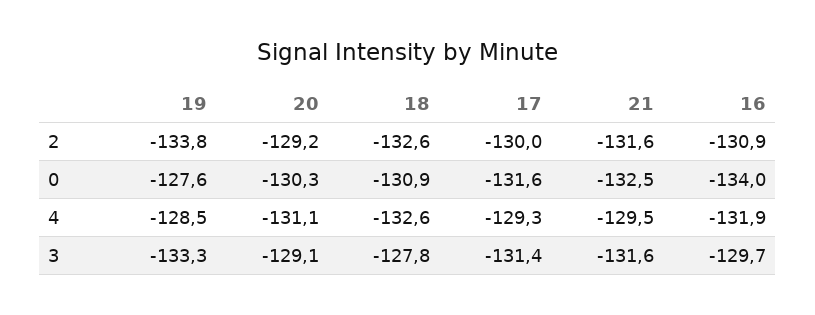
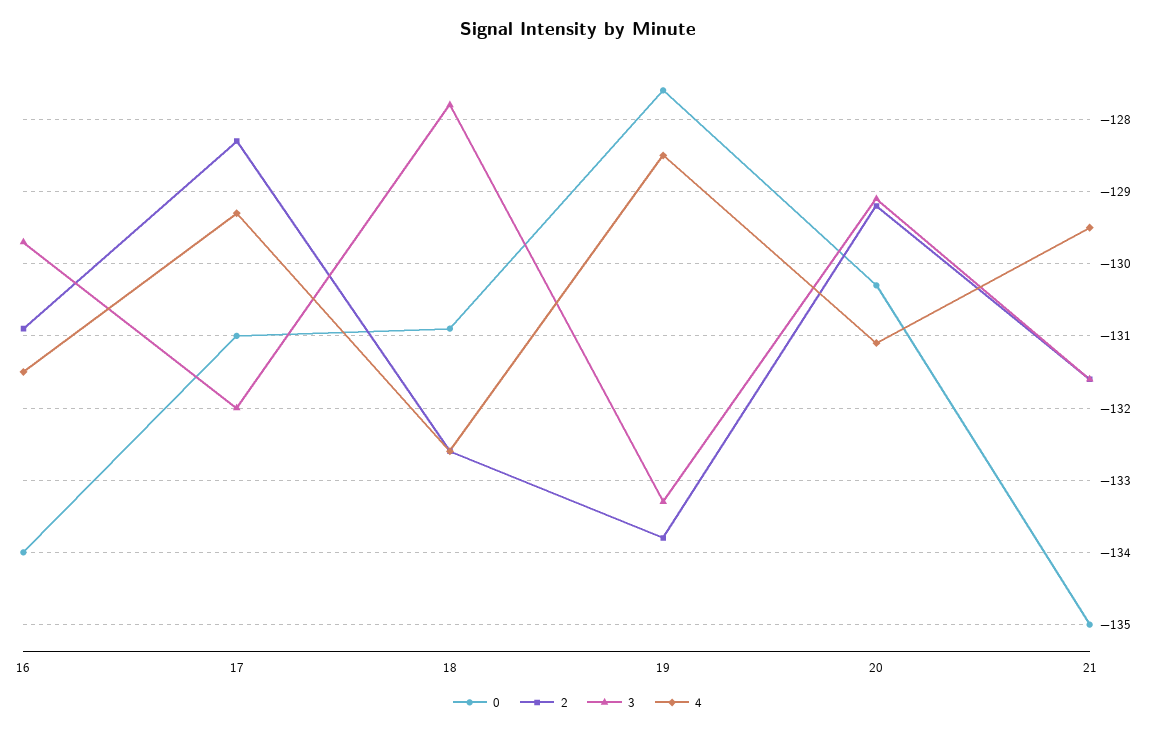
  {
    "2": {
      "19": -133.8,
      "20": -129.2,
      "18": -132.6,
-     "17": -130,
+     "17": -128.3,
      "21": -131.6,
      "16": -130.9
    },
    "0": {
      "19": -127.6,
      "20": -130.3,
      "18": -130.9,
-     "17": -131.6,
+     "17": -131,
-     "21": -132.5,
+     "21": -135,
      "16": -134
    },
    "4": {
      "19": -128.5,
      "20": -131.1,
      "18": -132.6,
      "17": -129.3,
      "21": -129.5,
-     "16": -131.9
+     "16": -131.5
    },
    "3": {
      "19": -133.3,
      "20": -129.1,
      "18": -127.8,
-     "17": -131.4,
+     "17": -132,
      "21": -131.6,
      "16": -129.7
    }
  }

